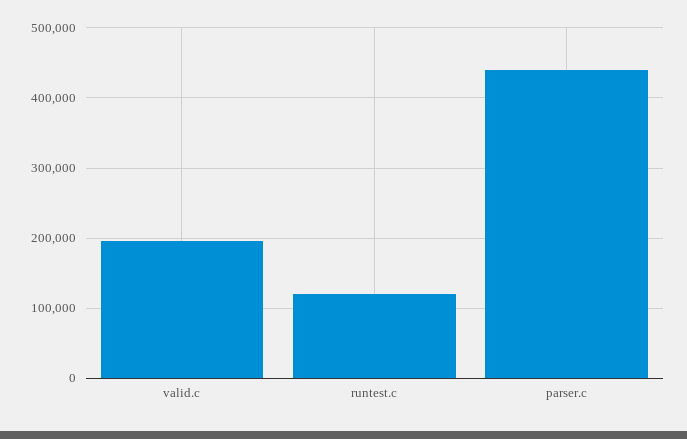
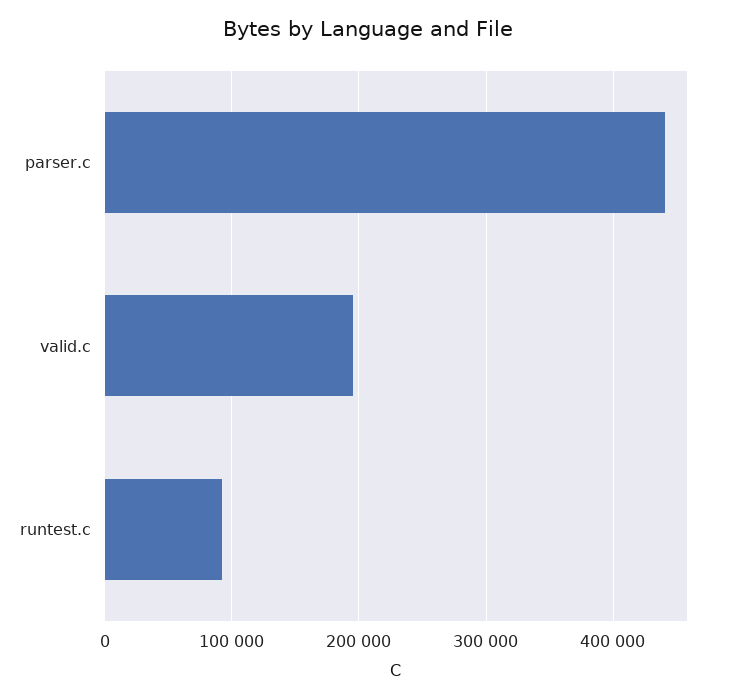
  {
    "valid.c": 200000,
-   "runtest.c": 120000,
+   "runtest.c": 90000,
    "parser.c": 440000
  }

